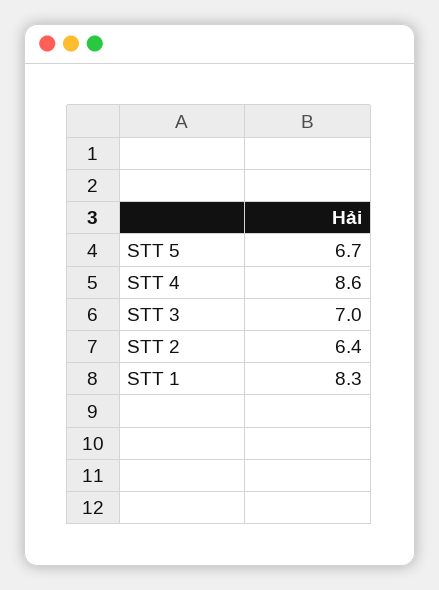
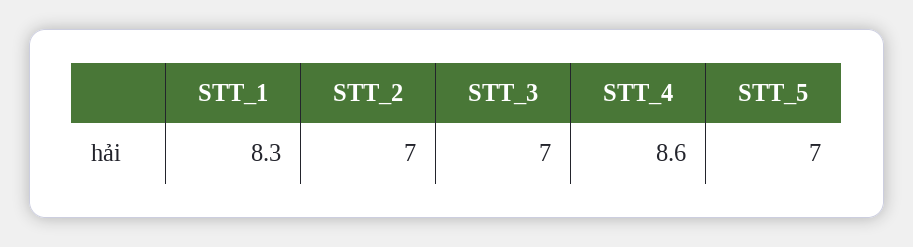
  {
-   "STT 5": 6.7,
+   "STT 5": 7,
    "STT 4": 8.6,
    "STT 3": 7,
-   "STT 2": 6.4,
+   "STT 2": 7,
    "STT 1": 8.3
  }

